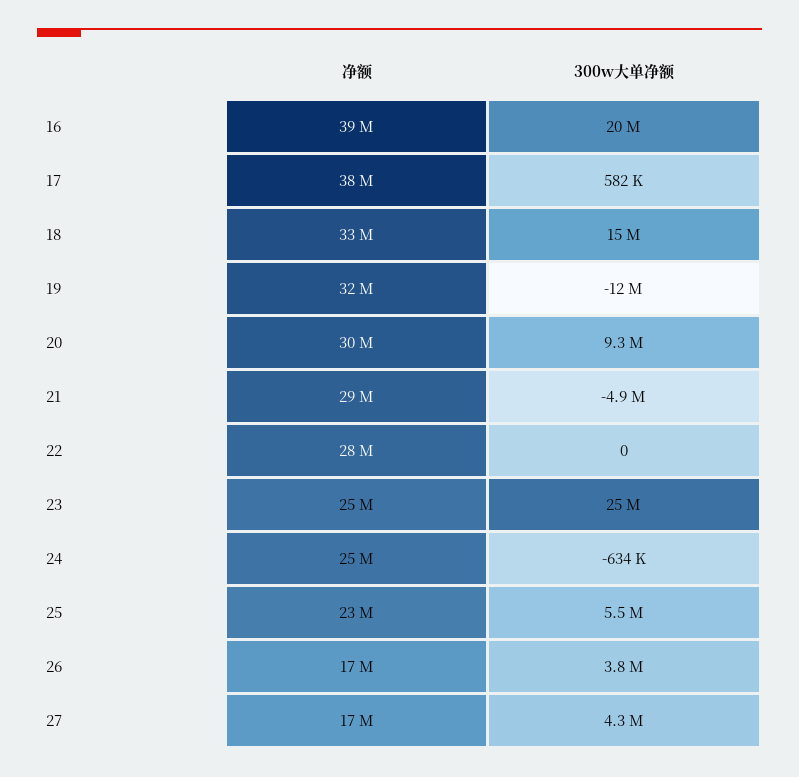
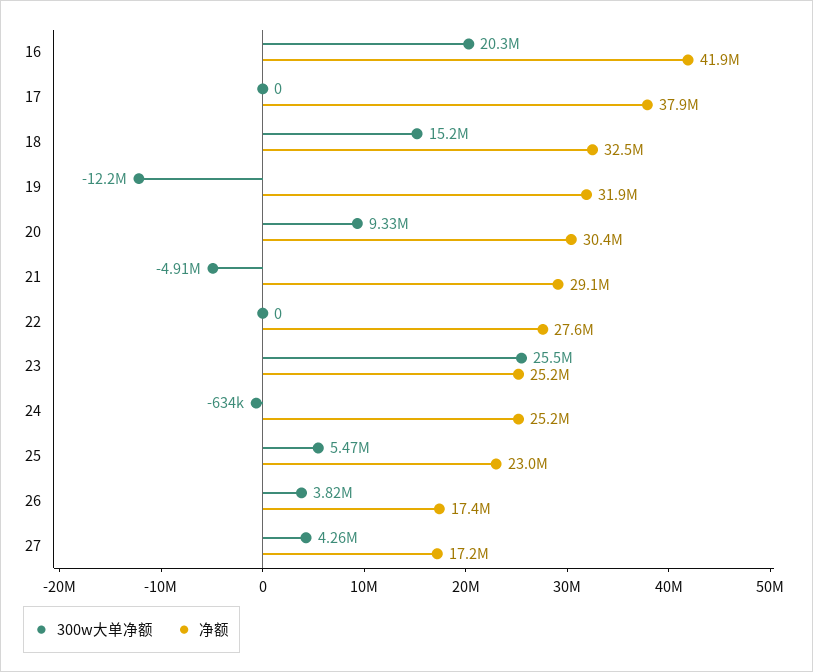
  {
    "净额": {
-     "16": 39000000,
+     "16": 41900000,
      "17": 37900000,
      "18": 32500000,
      "19": 31900000,
      "20": 30400000,
      "21": 29100000,
      "22": 27600000,
      "23": 25200000,
      "24": 25200000,
      "25": 23000000,
      "26": 17400000,
      "27": 17200000
    },
    "300w大单净额": {
      "16": 20300000,
-     "17": 582000,
+     "17": 0,
      "18": 15200000,
      "19": -12200000,
      "20": 9330000,
      "21": -4910000,
      "22": 0,
      "23": 25500000,
      "24": -634000,
      "25": 5470000,
      "26": 3820000,
      "27": 4260000
    }
  }

